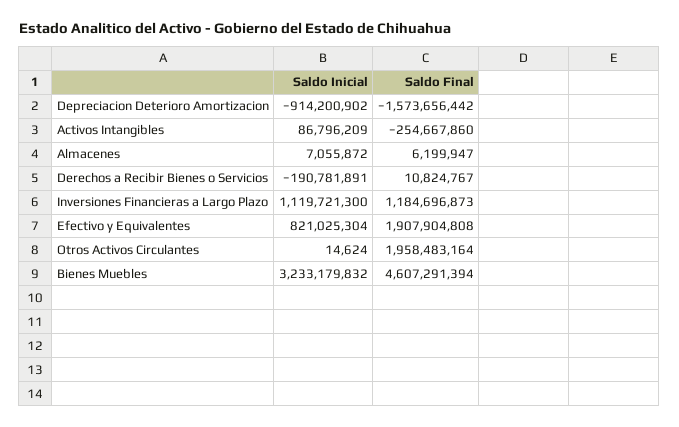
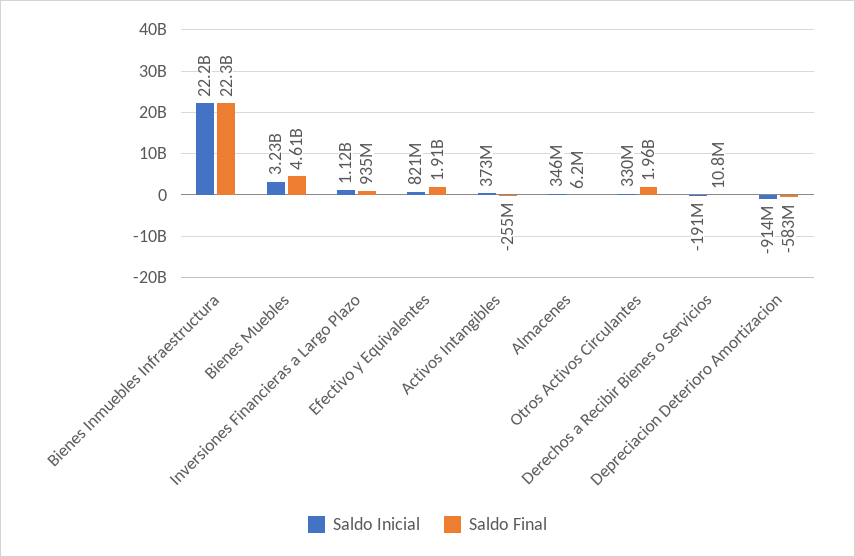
  {
    "Saldo Inicial": {
      "Depreciacion Deterioro Amortizacion": -914200902,
-     "Activos Intangibles": 86796209,
+     "Activos Intangibles": 373000000,
-     "Almacenes": 7055872,
+     "Almacenes": 346000000,
      "Derechos a Recibir Bienes o Servicios": -190781891,
      "Inversiones Financieras a Largo Plazo": 1119721300,
      "Efectivo y Equivalentes": 821025304,
-     "Otros Activos Circulantes": 14624,
+     "Otros Activos Circulantes": 330000000,
-     "Bienes Muebles": 3233179832
+     "Bienes Muebles": 3233179832,
+     "Bienes Inmuebles Infraestructura": 22200000000
    },
    "Saldo Final": {
-     "Depreciacion Deterioro Amortizacion": -1573656442,
+     "Depreciacion Deterioro Amortizacion": -583000000,
      "Activos Intangibles": -254667860,
      "Almacenes": 6199947,
      "Derechos a Recibir Bienes o Servicios": 10824767,
-     "Inversiones Financieras a Largo Plazo": 1184696873,
+     "Inversiones Financieras a Largo Plazo": 935000000,
      "Efectivo y Equivalentes": 1907904808,
      "Otros Activos Circulantes": 1958483164,
-     "Bienes Muebles": 4607291394
+     "Bienes Muebles": 4607291394,
+     "Bienes Inmuebles Infraestructura": 22300000000
    }
  }

